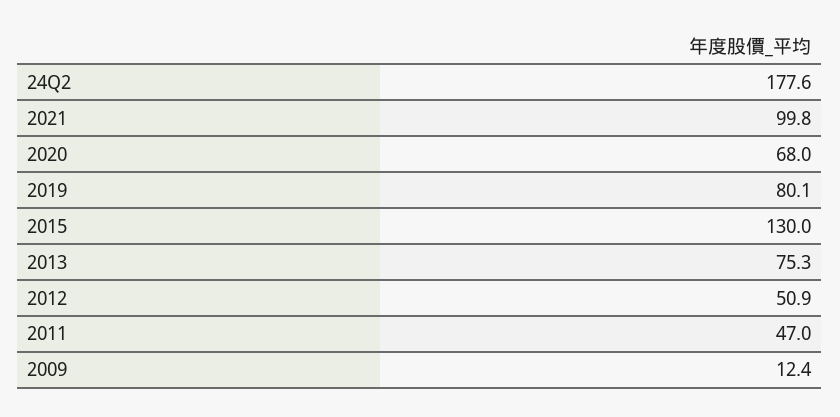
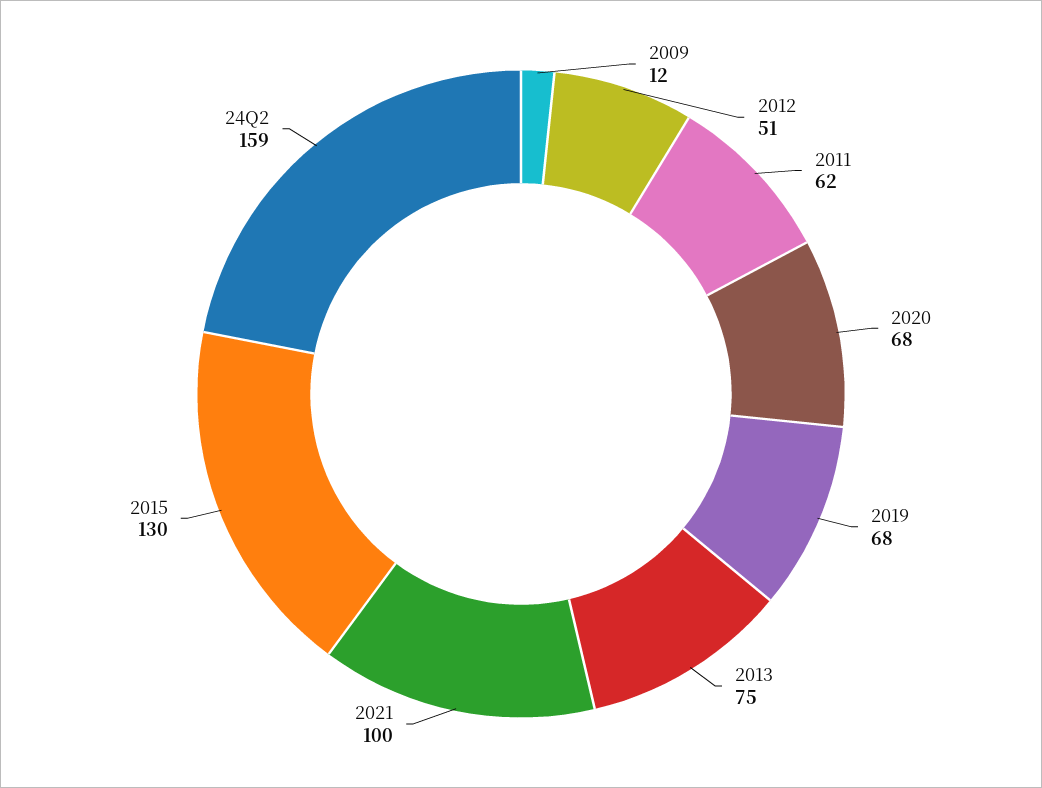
  {
-   "24Q2": 177.6,
+   "24Q2": 159,
    "2021": 99.8,
    "2020": 68,
-   "2019": 80.1,
+   "2019": 68,
    "2015": 130,
    "2013": 75.3,
    "2012": 50.9,
-   "2011": 47,
+   "2011": 62,
    "2009": 12.4
  }

